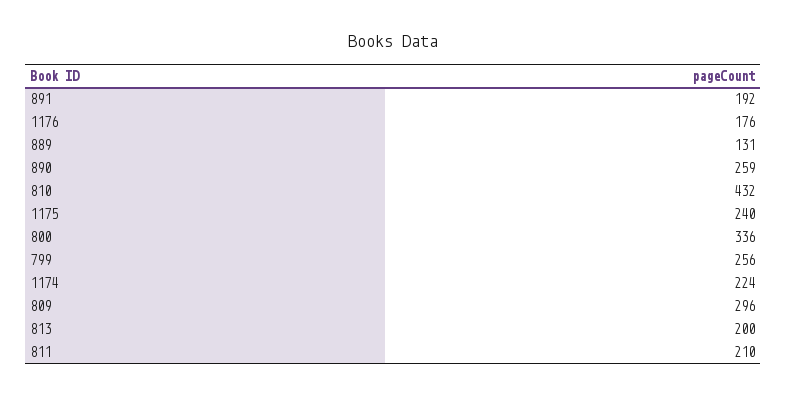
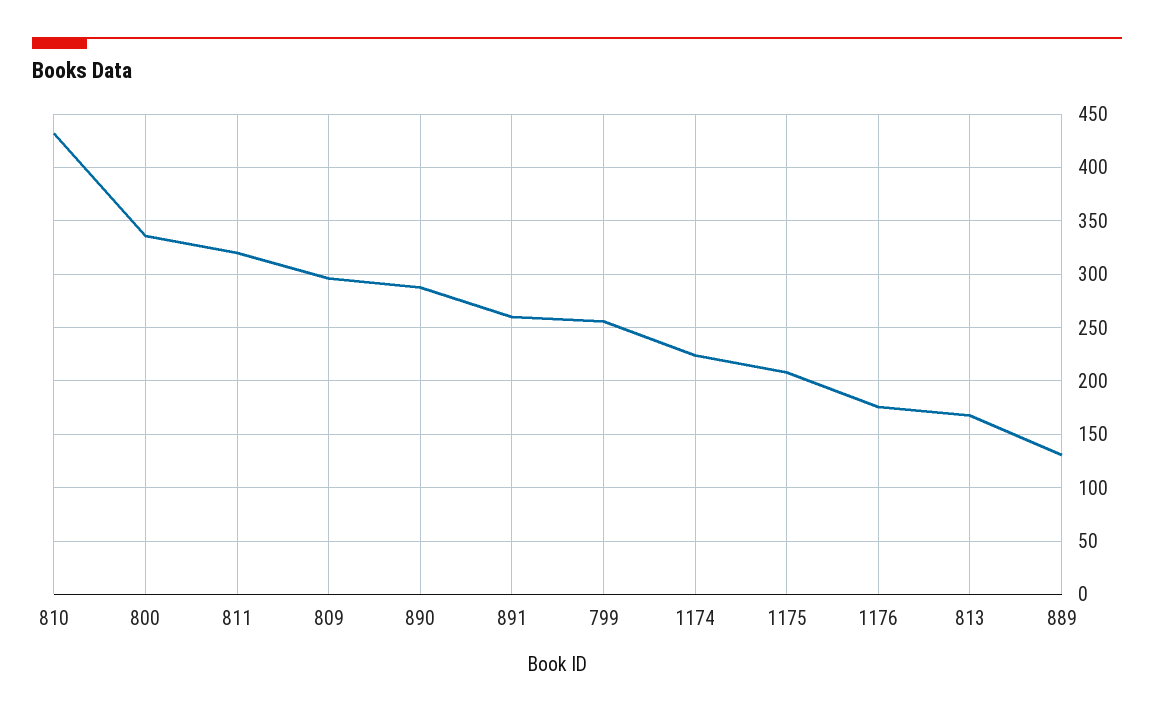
  {
-   "891": 192,
+   "891": 260,
    "1176": 176,
    "889": 131,
-   "890": 259,
+   "890": 290,
    "810": 432,
-   "1175": 240,
+   "1175": 210,
    "800": 336,
    "799": 256,
    "1174": 224,
    "809": 296,
-   "813": 200,
+   "813": 170,
-   "811": 210
+   "811": 320
  }

